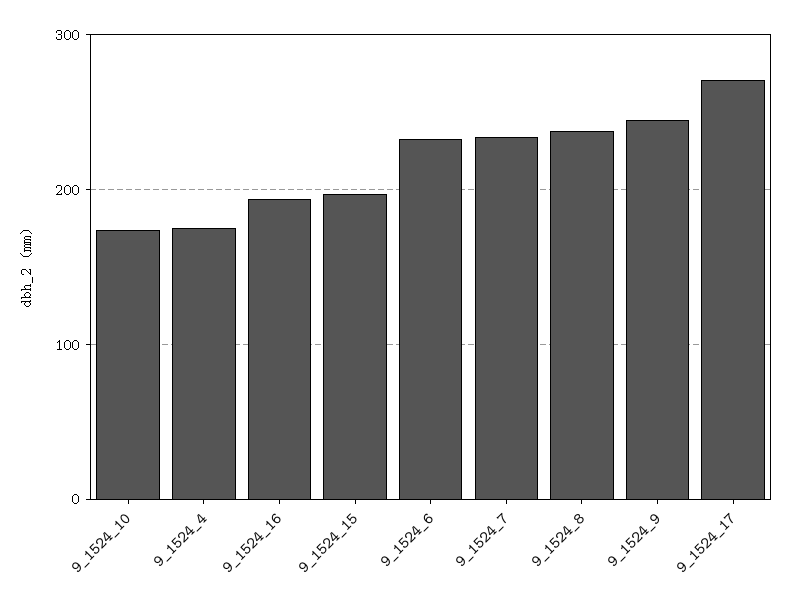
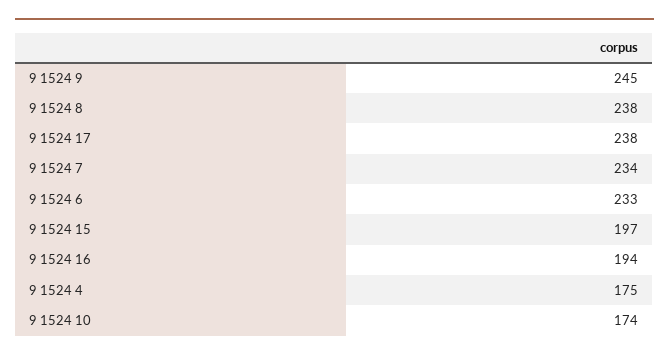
  {
    "9_1524_10": 174,
    "9_1524_4": 175,
    "9_1524_16": 194,
    "9_1524_15": 197,
    "9_1524_6": 233,
    "9_1524_7": 234,
    "9_1524_8": 238,
    "9_1524_9": 245,
-   "9_1524_17": 270
+   "9_1524_17": 238
  }

